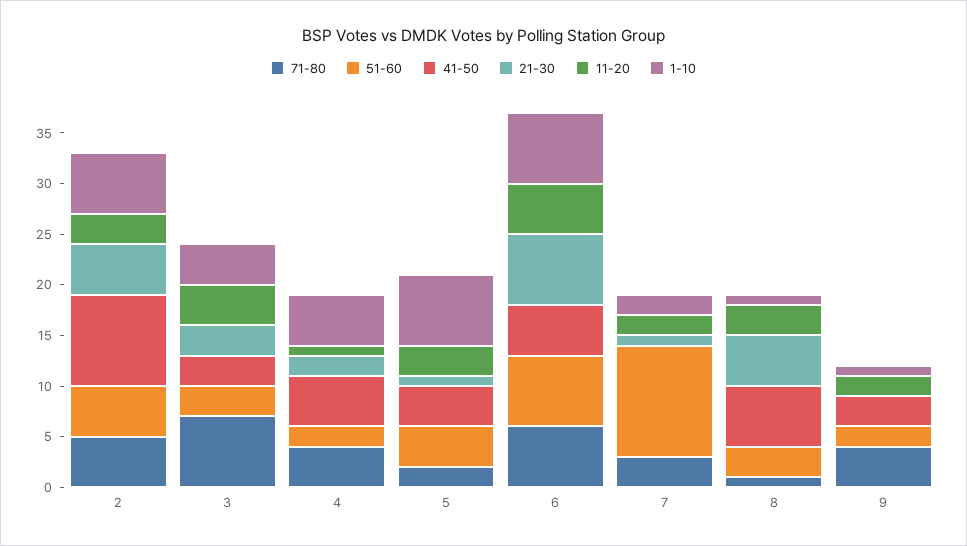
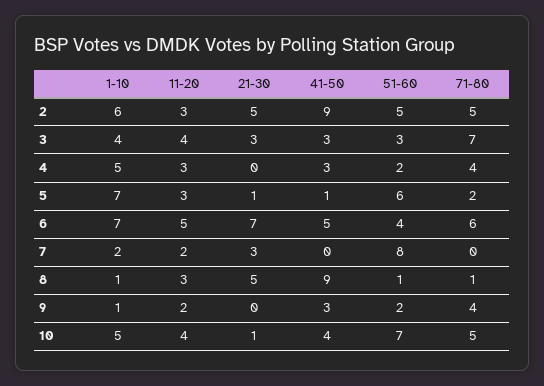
  {
    "71-80": {
      "2": 5,
      "3": 7,
      "4": 4,
      "5": 2,
      "6": 6,
-     "7": 3,
+     "7": 0,
      "8": 1,
-     "9": 4
+     "9": 4,
+     "10": 5
    },
    "51-60": {
      "2": 5,
      "3": 3,
      "4": 2,
-     "5": 4,
+     "5": 6,
-     "6": 7,
+     "6": 4,
-     "7": 11,
+     "7": 8,
-     "8": 3,
+     "8": 1,
-     "9": 2
+     "9": 2,
+     "10": 7
    },
    "41-50": {
      "2": 9,
      "3": 3,
-     "4": 5,
+     "4": 3,
-     "5": 4,
+     "5": 1,
      "6": 5,
      "7": 0,
-     "8": 6,
+     "8": 9,
-     "9": 3
+     "9": 3,
+     "10": 4
    },
    "21-30": {
      "2": 5,
      "3": 3,
-     "4": 2,
+     "4": 0,
      "5": 1,
      "6": 7,
-     "7": 1,
+     "7": 3,
      "8": 5,
-     "9": 0
+     "9": 0,
+     "10": 1
    },
    "11-20": {
      "2": 3,
      "3": 4,
-     "4": 1,
+     "4": 3,
      "5": 3,
      "6": 5,
      "7": 2,
      "8": 3,
-     "9": 2
+     "9": 2,
+     "10": 4
    },
    "1-10": {
      "2": 6,
      "3": 4,
      "4": 5,
      "5": 7,
      "6": 7,
      "7": 2,
      "8": 1,
-     "9": 1
+     "9": 1,
+     "10": 5
    }
  }

